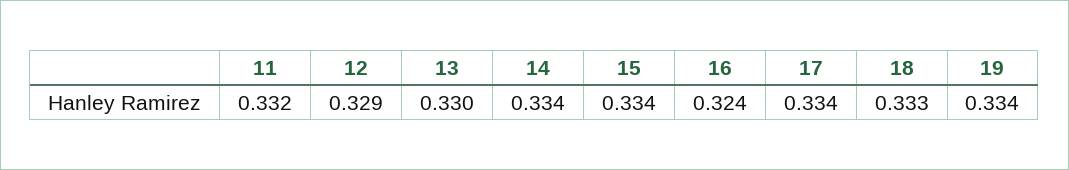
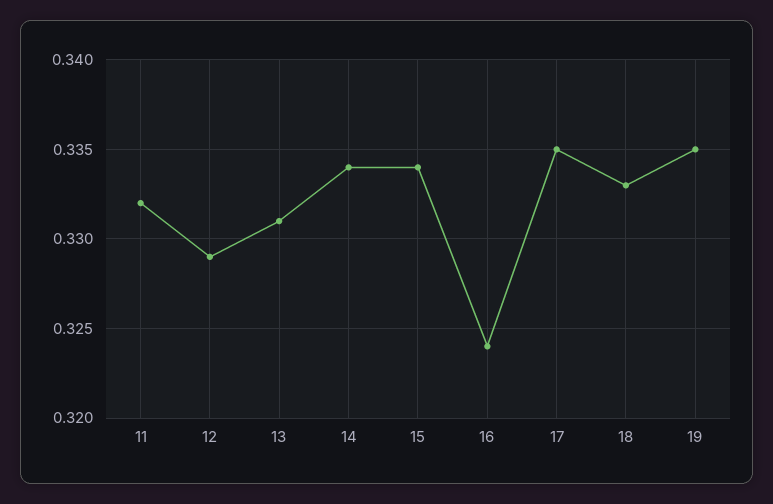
  {
    "11": 0.332,
    "12": 0.329,
-   "13": 0.33,
+   "13": 0.331,
    "14": 0.334,
    "15": 0.334,
    "16": 0.324,
-   "17": 0.334,
+   "17": 0.335,
    "18": 0.333,
-   "19": 0.334
+   "19": 0.335
  }

